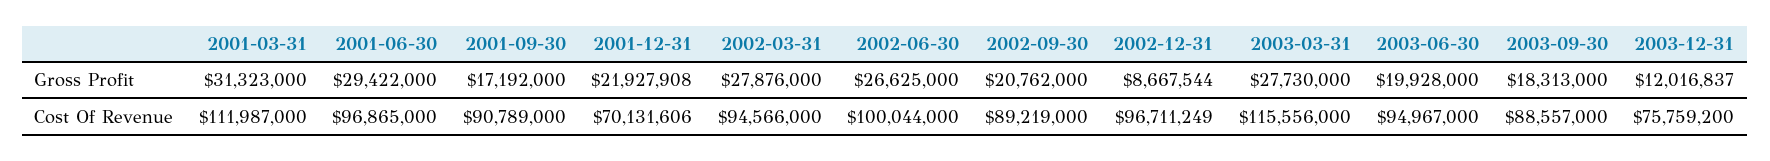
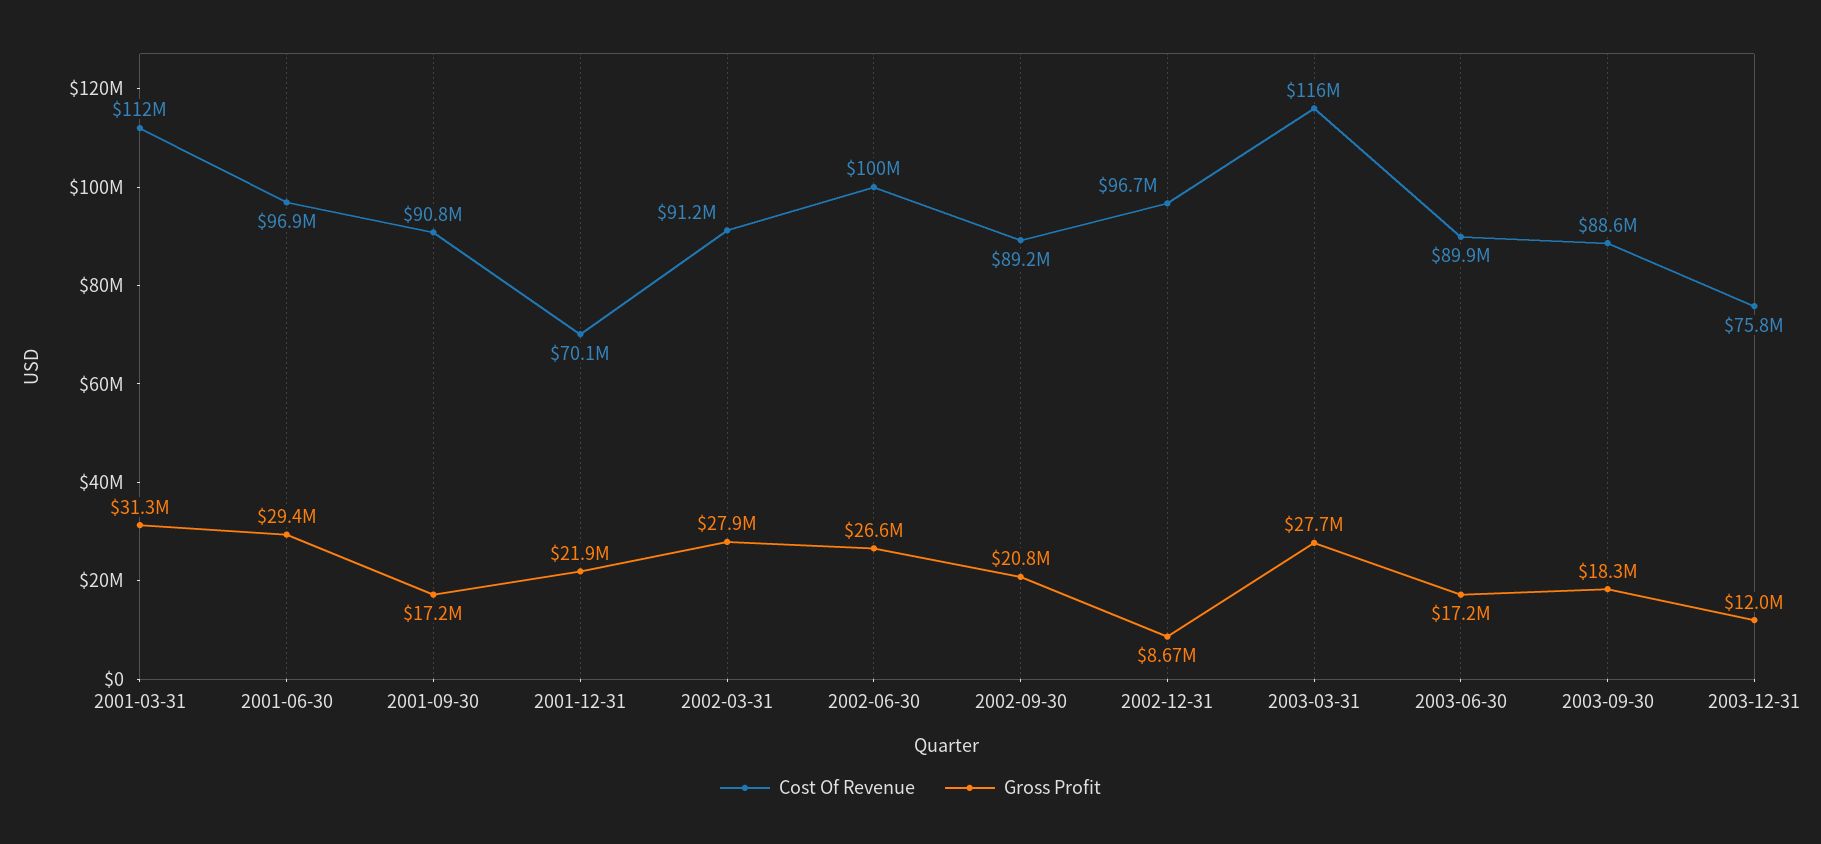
  {
    "Gross Profit": {
      "2001-03-31": 31323000,
      "2001-06-30": 29422000,
      "2001-09-30": 17192000,
      "2001-12-31": 21927908,
      "2002-03-31": 27876000,
      "2002-06-30": 26625000,
      "2002-09-30": 20762000,
      "2002-12-31": 8667544,
      "2003-03-31": 27730000,
-     "2003-06-30": 19928000,
+     "2003-06-30": 17200000,
      "2003-09-30": 18313000,
      "2003-12-31": 12016837
    },
    "Cost Of Revenue": {
      "2001-03-31": 111987000,
      "2001-06-30": 96865000,
      "2001-09-30": 90789000,
      "2001-12-31": 70131606,
-     "2002-03-31": 94566000,
+     "2002-03-31": 91200000,
      "2002-06-30": 100044000,
      "2002-09-30": 89219000,
      "2002-12-31": 96711249,
      "2003-03-31": 115556000,
-     "2003-06-30": 94967000,
+     "2003-06-30": 89900000,
      "2003-09-30": 88557000,
      "2003-12-31": 75759200
    }
  }

